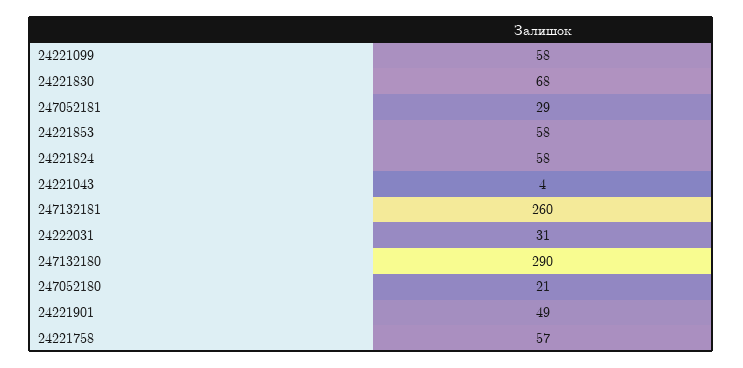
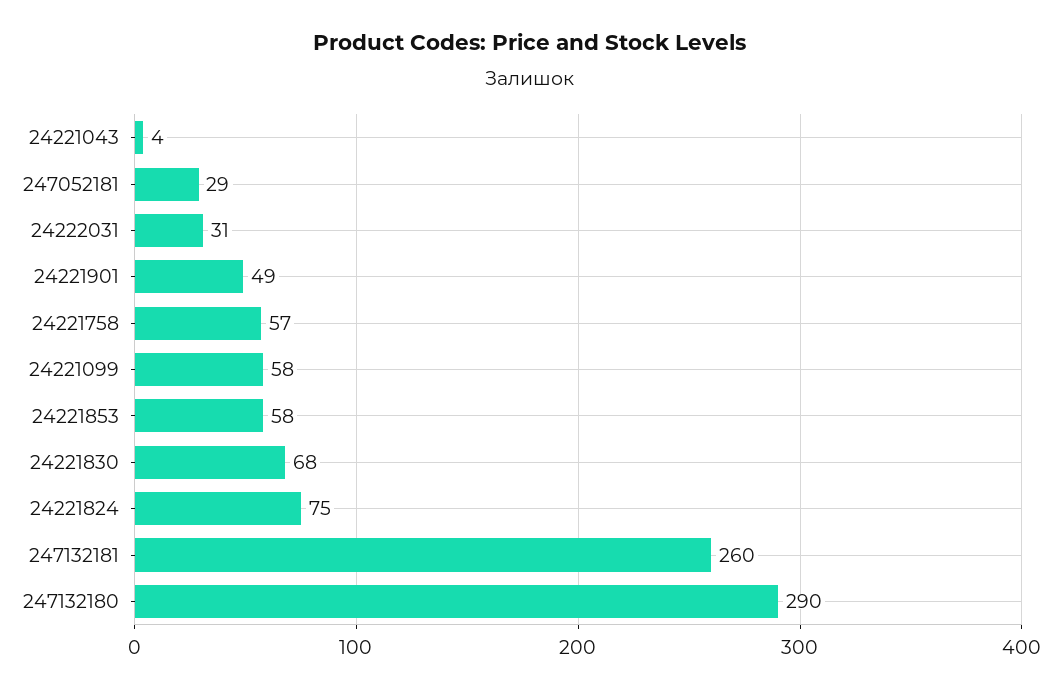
  {
    "24221099": 58,
    "24221830": 68,
    "247052181": 29,
    "24221853": 58,
-   "24221824": 58,
+   "24221824": 75,
    "24221043": 4,
    "247132181": 260,
    "24222031": 31,
    "247132180": 290,
-   "247052180": 21,
    "24221901": 49,
    "24221758": 57
  }

